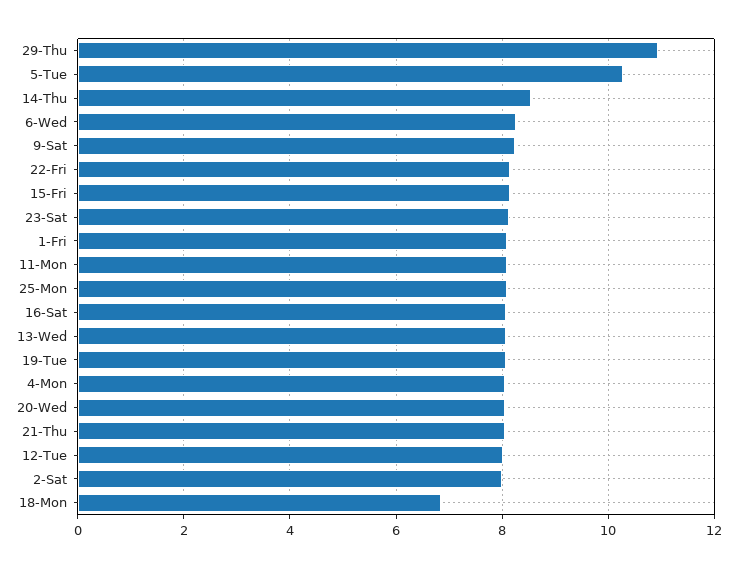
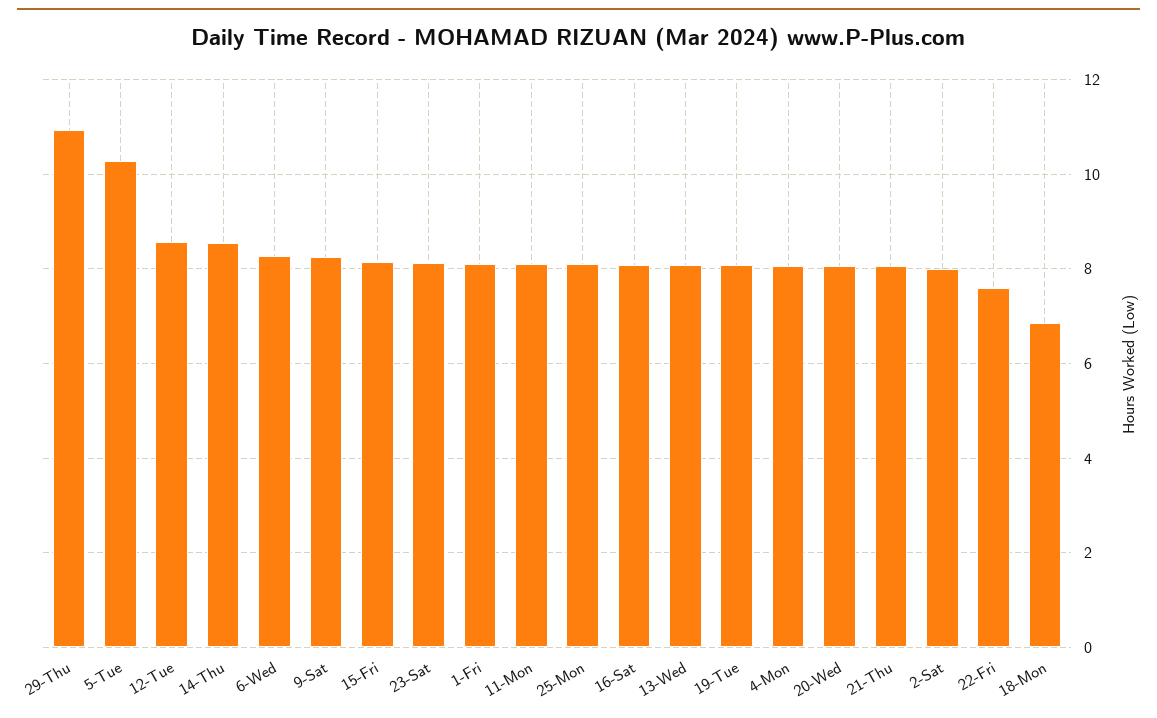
  {
    "29-Thu": 11,
    "5-Tue": 10.2,
    "14-Thu": 8.6,
    "6-Wed": 8.2,
    "9-Sat": 8.2,
-   "22-Fri": 8.2,
+   "22-Fri": 7.6,
    "15-Fri": 8.2,
    "23-Sat": 8.2,
    "1-Fri": 8.2,
    "11-Mon": 8.2,
    "25-Mon": 8,
    "16-Sat": 8,
    "13-Wed": 8,
    "19-Tue": 8,
    "4-Mon": 8,
    "20-Wed": 8,
    "21-Thu": 8,
-   "12-Tue": 8,
+   "12-Tue": 8.6,
    "2-Sat": 8,
    "18-Mon": 6.8
  }

